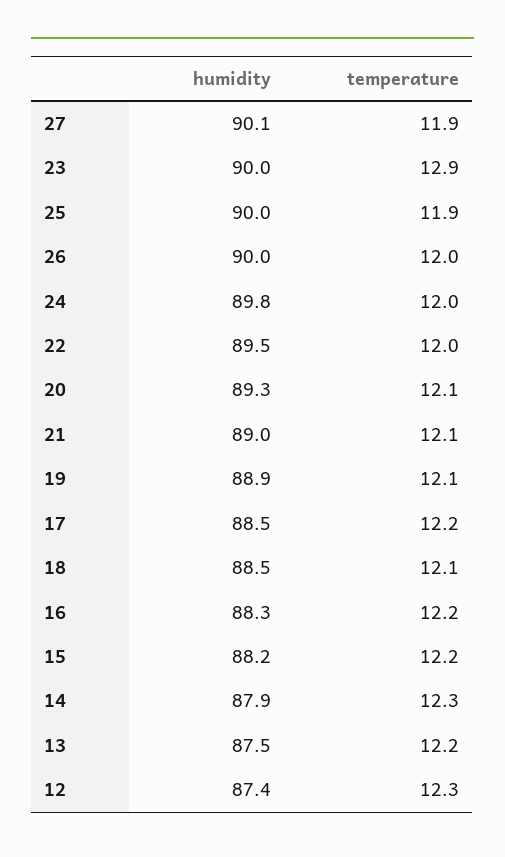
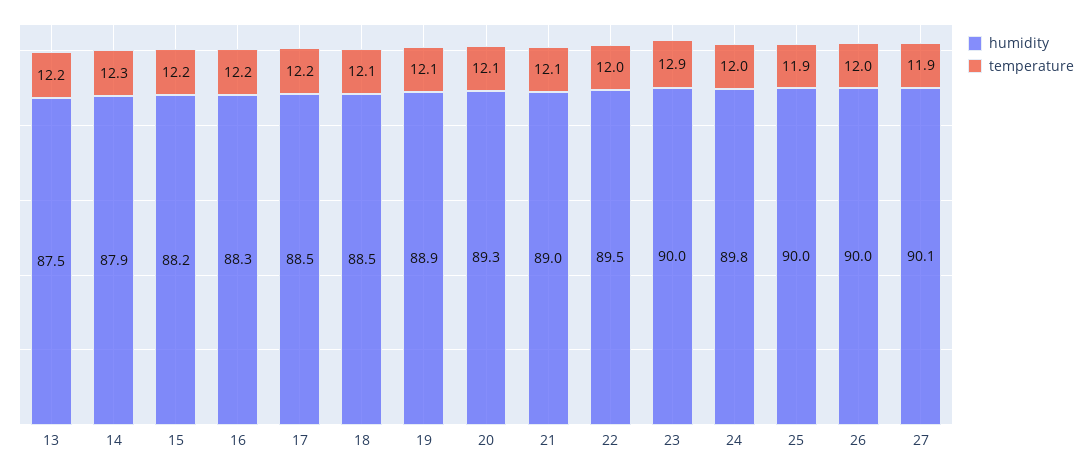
  {
    "humidity": {
      "27": 90.1,
      "23": 90,
      "25": 90,
      "26": 90,
      "24": 89.8,
      "22": 89.5,
      "20": 89.3,
      "21": 89,
      "19": 88.9,
      "17": 88.5,
      "18": 88.5,
      "16": 88.3,
      "15": 88.2,
      "14": 87.9,
-     "13": 87.5,
+     "13": 87.5
-     "12": 87.4
    },
    "temperature": {
      "27": 11.9,
      "23": 12.9,
      "25": 11.9,
      "26": 12,
      "24": 12,
      "22": 12,
      "20": 12.1,
      "21": 12.1,
      "19": 12.1,
      "17": 12.2,
      "18": 12.1,
      "16": 12.2,
      "15": 12.2,
      "14": 12.3,
-     "13": 12.2,
+     "13": 12.2
-     "12": 12.3
    }
  }

